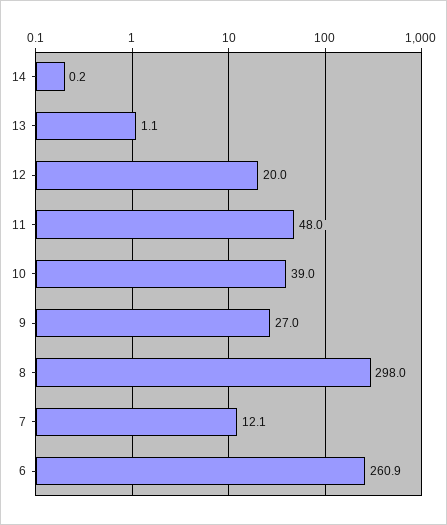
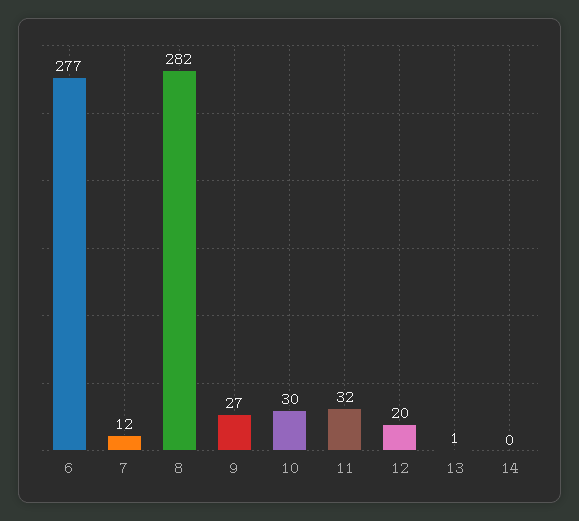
  {
    "14": 0.2,
    "13": 1.1,
    "12": 20,
-   "11": 48,
+   "11": 32,
-   "10": 39,
+   "10": 30,
    "9": 27,
-   "8": 298,
+   "8": 282,
    "7": 12.1,
-   "6": 260.9
+   "6": 277
  }

